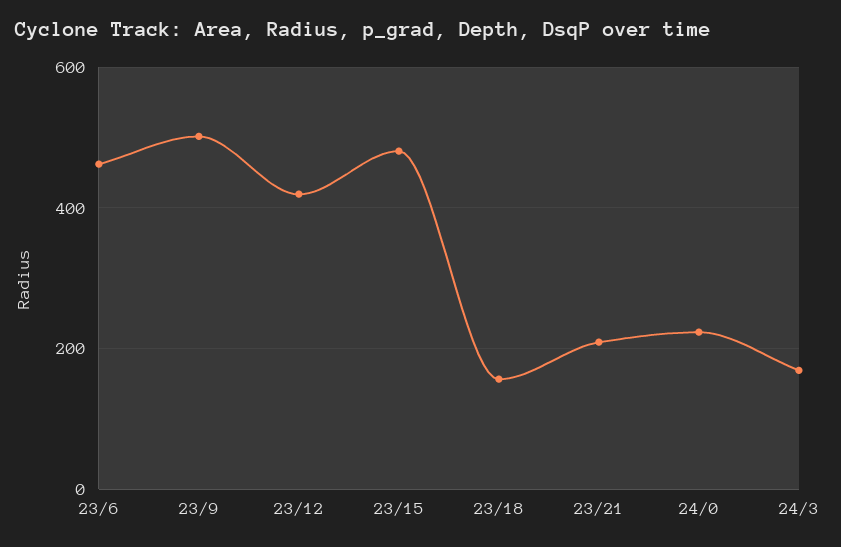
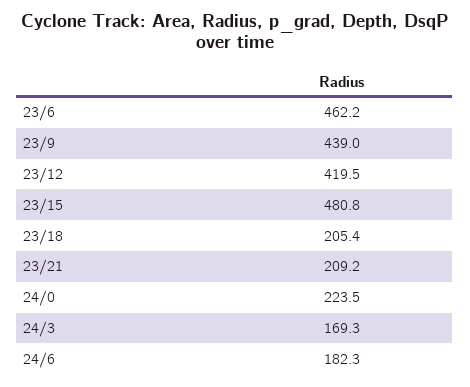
  {
    "23/6": 462.2,
-   "23/9": 500,
+   "23/9": 439,
    "23/12": 419.5,
    "23/15": 480.8,
-   "23/18": 160,
+   "23/18": 205.4,
    "23/21": 209.2,
    "24/0": 223.5,
-   "24/3": 169.3
+   "24/3": 169.3,
+   "24/6": 182.3
  }

